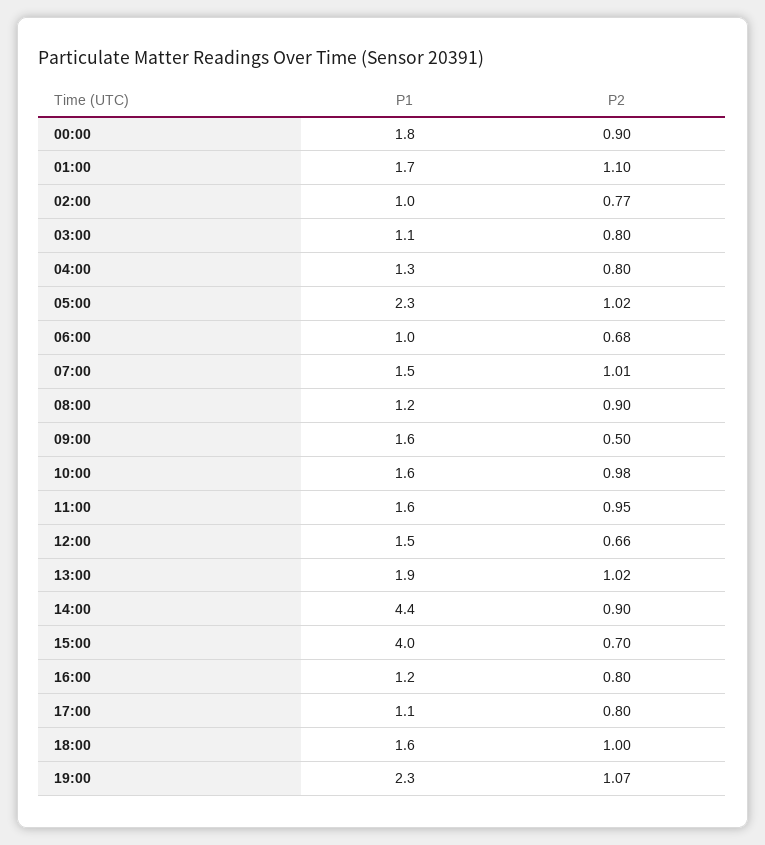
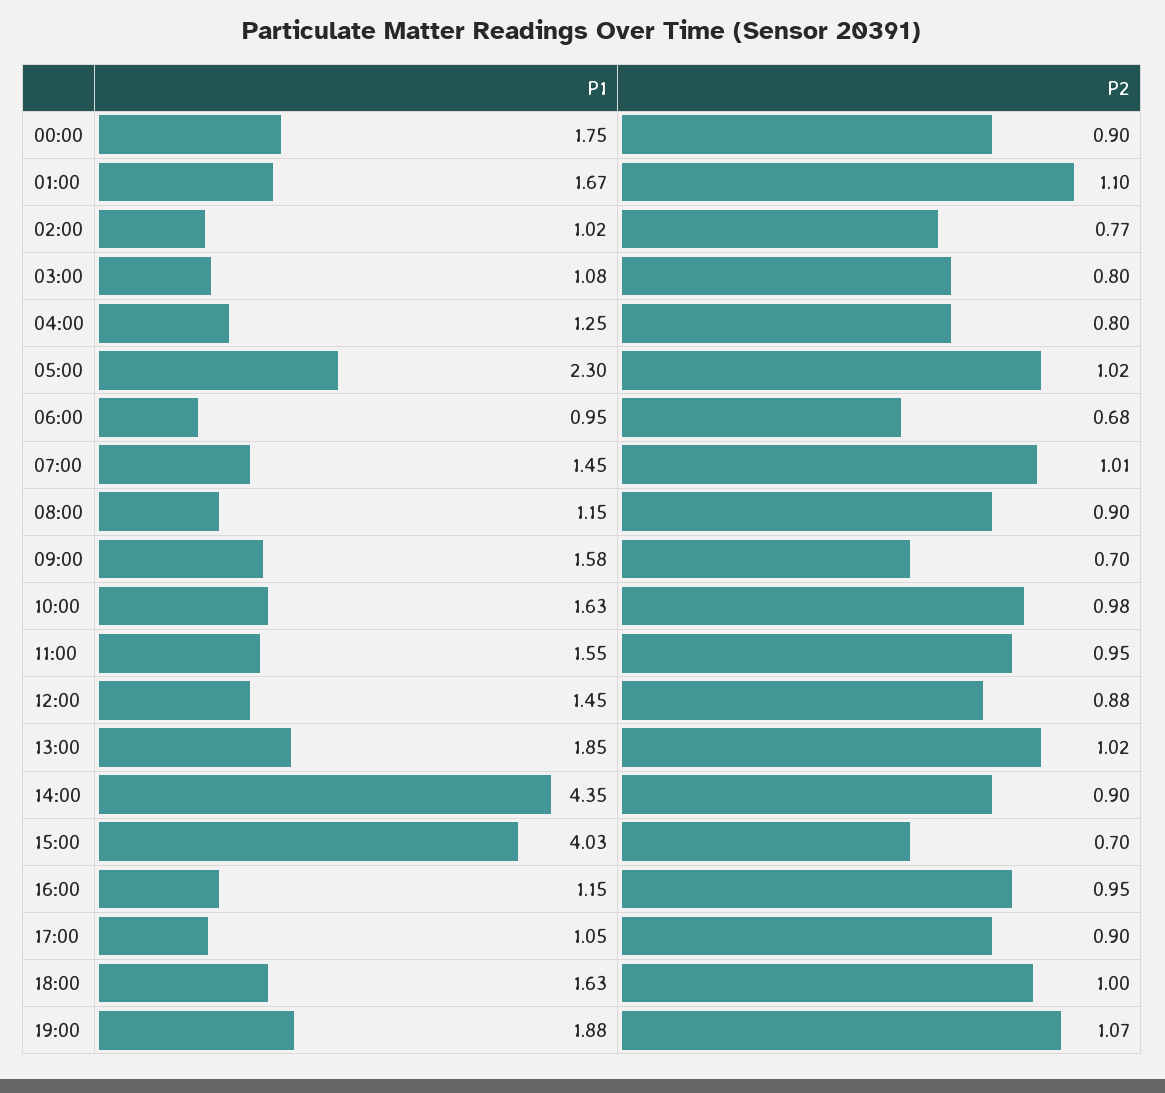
  {
    "P1": {
      "00:00": 1.75,
      "01:00": 1.67,
      "02:00": 1.02,
      "03:00": 1.08,
      "04:00": 1.25,
      "05:00": 2.3,
      "06:00": 0.95,
      "07:00": 1.45,
      "08:00": 1.15,
      "09:00": 1.58,
      "10:00": 1.63,
      "11:00": 1.55,
      "12:00": 1.45,
      "13:00": 1.85,
      "14:00": 4.35,
      "15:00": 4.03,
      "16:00": 1.15,
      "17:00": 1.05,
      "18:00": 1.63,
-     "19:00": 2.3
+     "19:00": 1.88
    },
    "P2": {
      "00:00": 0.9,
      "01:00": 1.1,
      "02:00": 0.77,
      "03:00": 0.8,
      "04:00": 0.8,
      "05:00": 1.02,
      "06:00": 0.68,
      "07:00": 1.01,
      "08:00": 0.9,
-     "09:00": 0.5,
+     "09:00": 0.7,
      "10:00": 0.98,
      "11:00": 0.95,
-     "12:00": 0.66,
+     "12:00": 0.88,
      "13:00": 1.02,
      "14:00": 0.9,
      "15:00": 0.7,
-     "16:00": 0.8,
+     "16:00": 0.95,
-     "17:00": 0.8,
+     "17:00": 0.9,
      "18:00": 1,
      "19:00": 1.07
    }
  }

